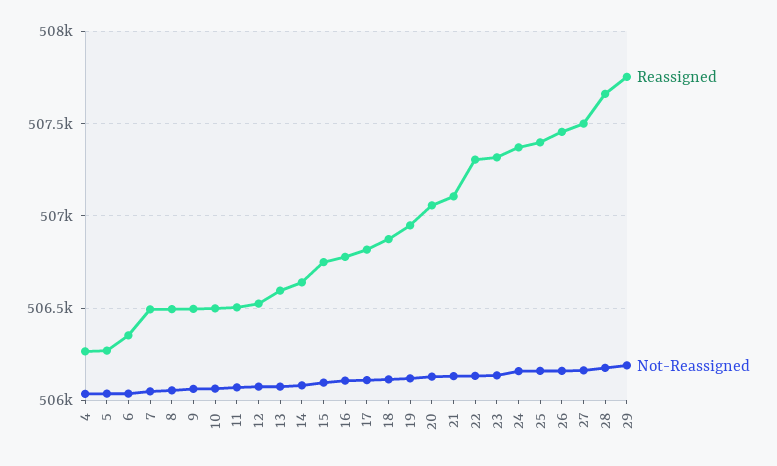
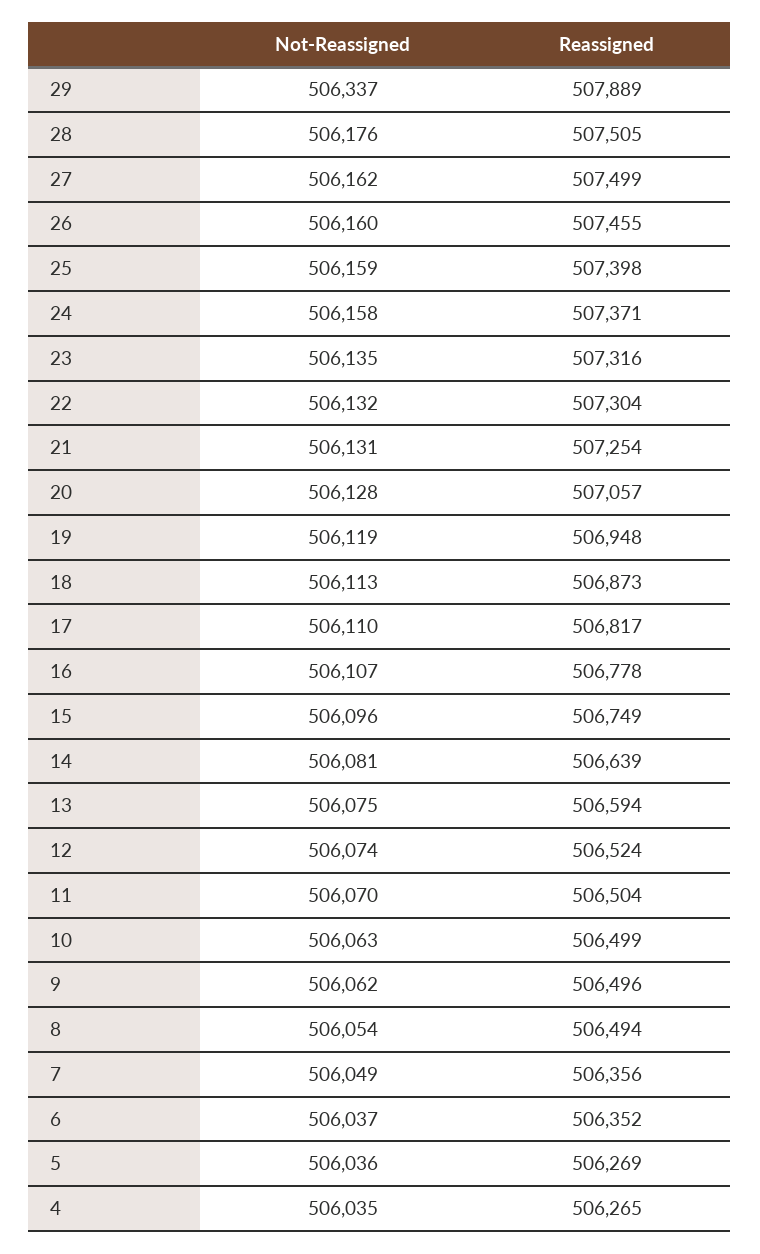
  {
    "Reassigned": {
      "4": 506265,
      "5": 506269,
      "6": 506352,
-     "7": 506500,
+     "7": 506356,
      "8": 506494,
      "9": 506496,
      "10": 506499,
      "11": 506504,
      "12": 506524,
      "13": 506594,
      "14": 506639,
      "15": 506749,
      "16": 506778,
      "17": 506817,
      "18": 506873,
      "19": 506948,
      "20": 507057,
-     "21": 507100,
+     "21": 507254,
      "22": 507304,
      "23": 507316,
      "24": 507371,
      "25": 507398,
      "26": 507455,
      "27": 507499,
-     "28": 507650,
+     "28": 507505,
-     "29": 507750
+     "29": 507889
    },
    "Not-Reassigned": {
      "4": 506035,
      "5": 506036,
      "6": 506037,
      "7": 506049,
      "8": 506054,
      "9": 506062,
      "10": 506063,
      "11": 506070,
      "12": 506074,
      "13": 506075,
      "14": 506081,
      "15": 506096,
      "16": 506107,
      "17": 506110,
      "18": 506113,
      "19": 506119,
      "20": 506128,
      "21": 506131,
      "22": 506132,
      "23": 506135,
      "24": 506158,
      "25": 506159,
      "26": 506160,
      "27": 506162,
      "28": 506176,
-     "29": 506200
+     "29": 506337
    }
  }

